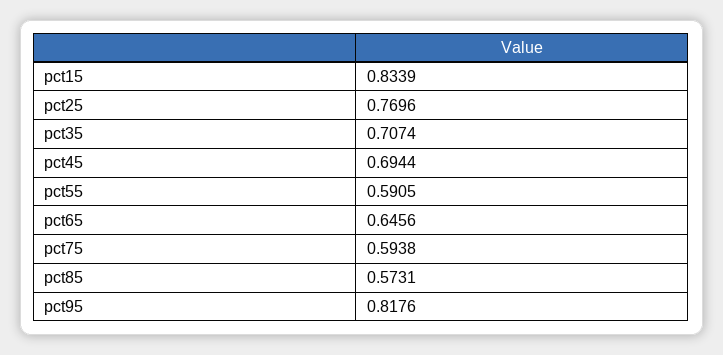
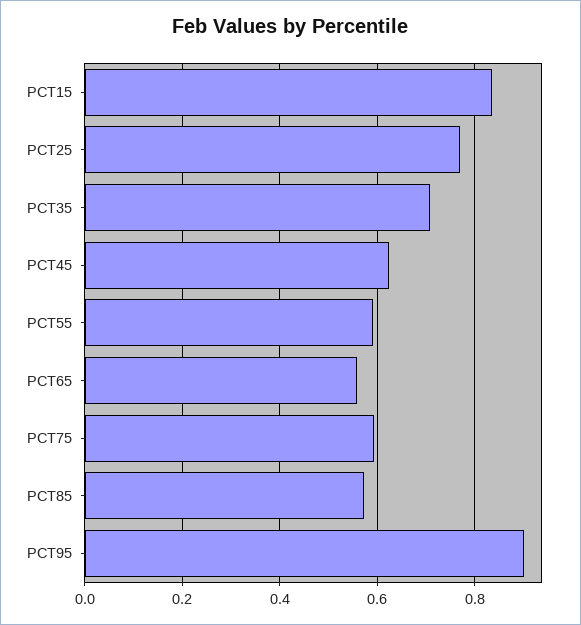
  {
    "pct15": 0.8339,
    "pct25": 0.7696,
    "pct35": 0.7074,
-   "pct45": 0.6944,
+   "pct45": 0.62,
    "pct55": 0.5905,
-   "pct65": 0.6456,
+   "pct65": 0.56,
    "pct75": 0.5938,
    "pct85": 0.5731,
-   "pct95": 0.8176
+   "pct95": 0.9
  }

